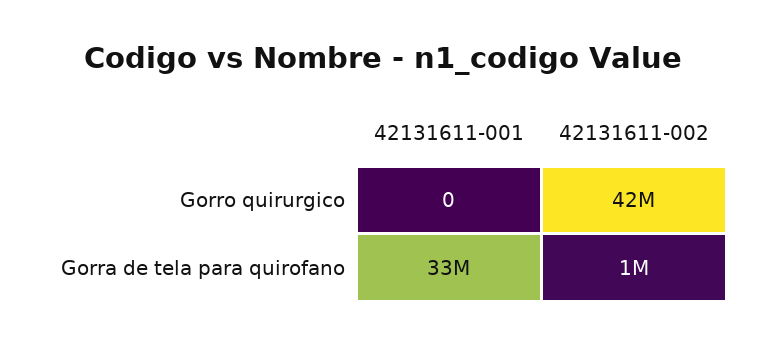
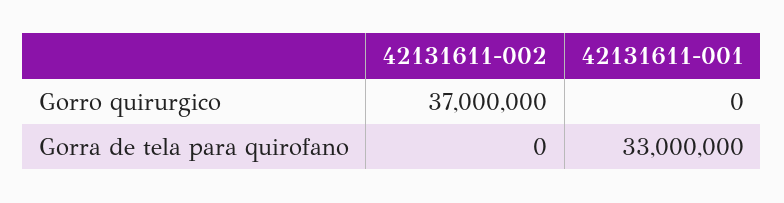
  {
    "42131611-001": {
      "Gorro quirurgico": 0,
      "Gorra de tela para quirofano": 33000000
    },
    "42131611-002": {
-     "Gorro quirurgico": 42000000,
+     "Gorro quirurgico": 37000000,
-     "Gorra de tela para quirofano": 1000000
+     "Gorra de tela para quirofano": 0
    }
  }

